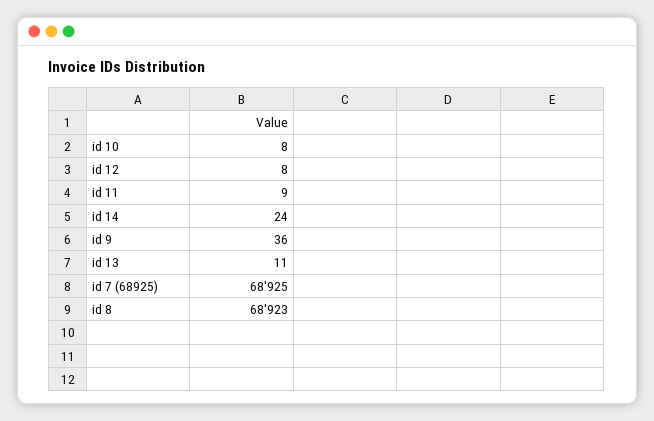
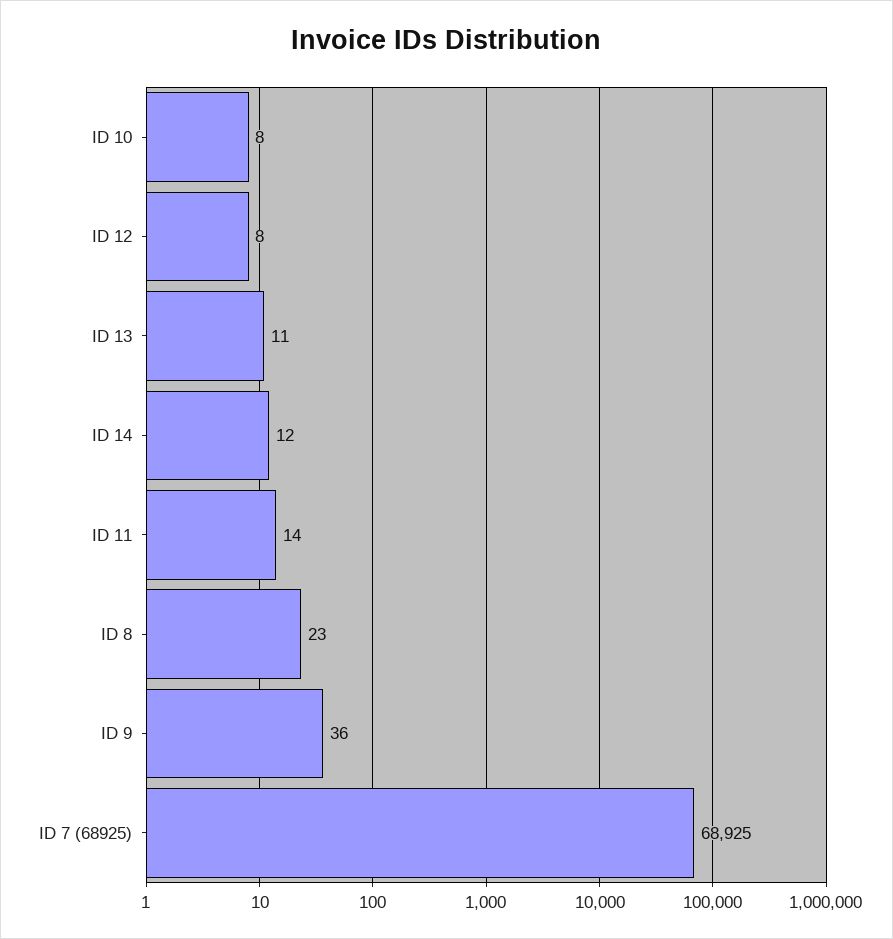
  {
    "id 10": 8,
    "id 12": 8,
-   "id 11": 9,
+   "id 11": 14,
-   "id 14": 24,
+   "id 14": 12,
    "id 9": 36,
    "id 13": 11,
    "id 7 (68925)": 68925,
-   "id 8": 68923
+   "id 8": 23
  }

